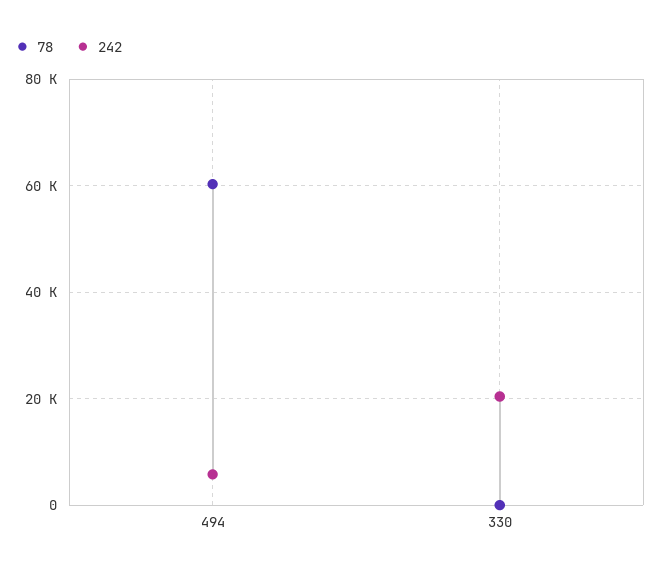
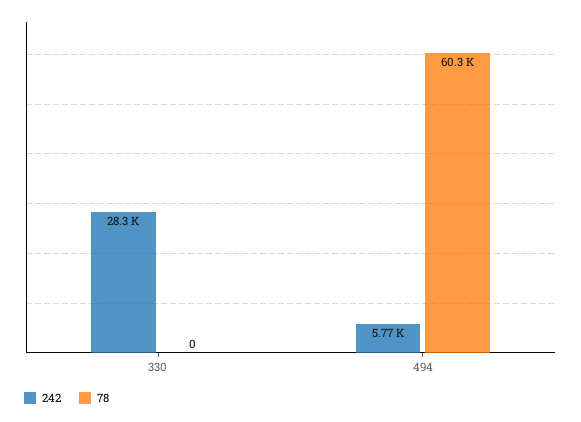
  {
    "78": {
      "494": 60300,
      "330": 0
    },
    "242": {
      "494": 5770,
-     "330": 20000
+     "330": 28300
    }
  }

